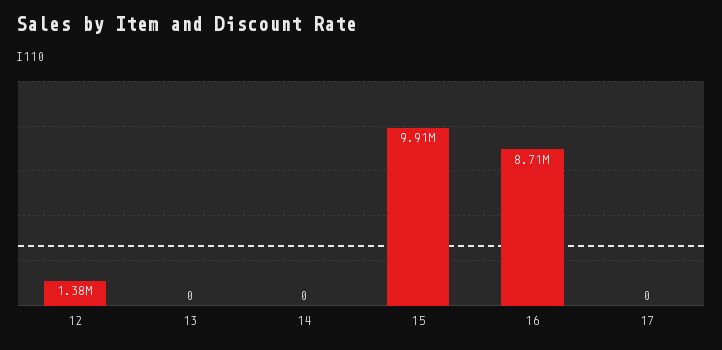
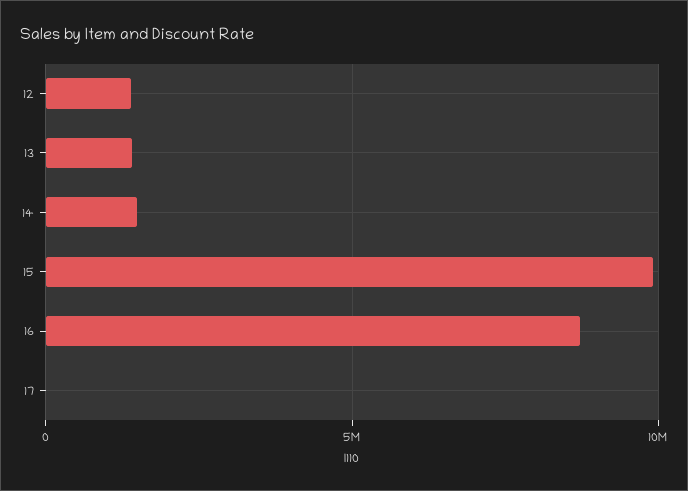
  {
    "12": 1380000,
-   "13": 0,
+   "13": 1500000,
-   "14": 0,
+   "14": 1500000,
    "15": 9910000,
    "16": 8710000,
    "17": 0
  }

